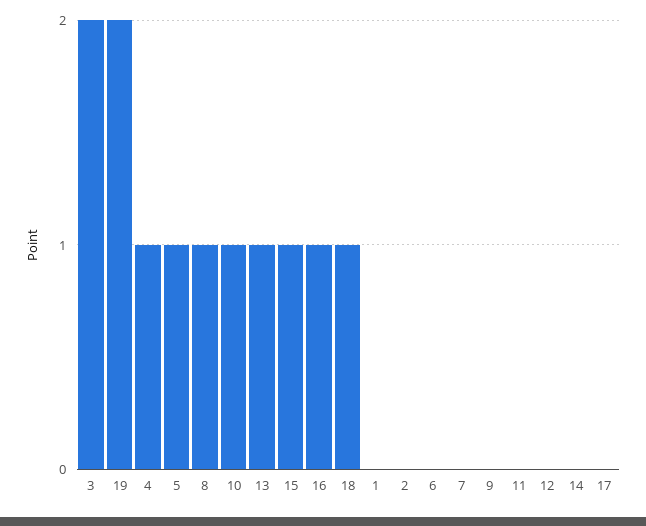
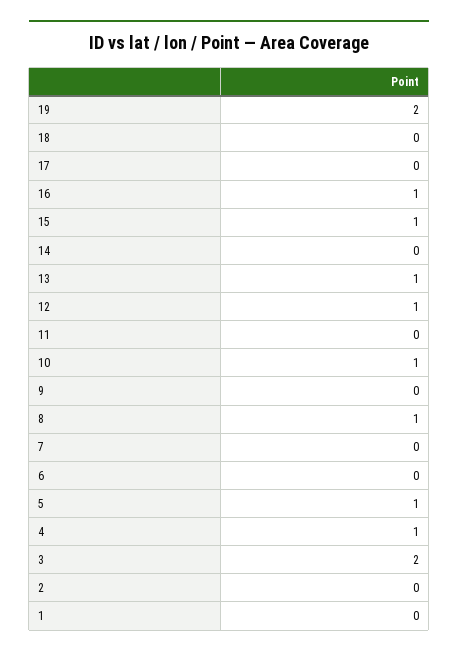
  {
    "3": 2,
    "19": 2,
    "4": 1,
    "5": 1,
    "8": 1,
    "10": 1,
    "13": 1,
    "15": 1,
    "16": 1,
-   "18": 1,
+   "18": 0,
    "1": 0,
    "2": 0,
    "6": 0,
    "7": 0,
    "9": 0,
    "11": 0,
-   "12": 0,
+   "12": 1,
    "14": 0,
    "17": 0
  }

